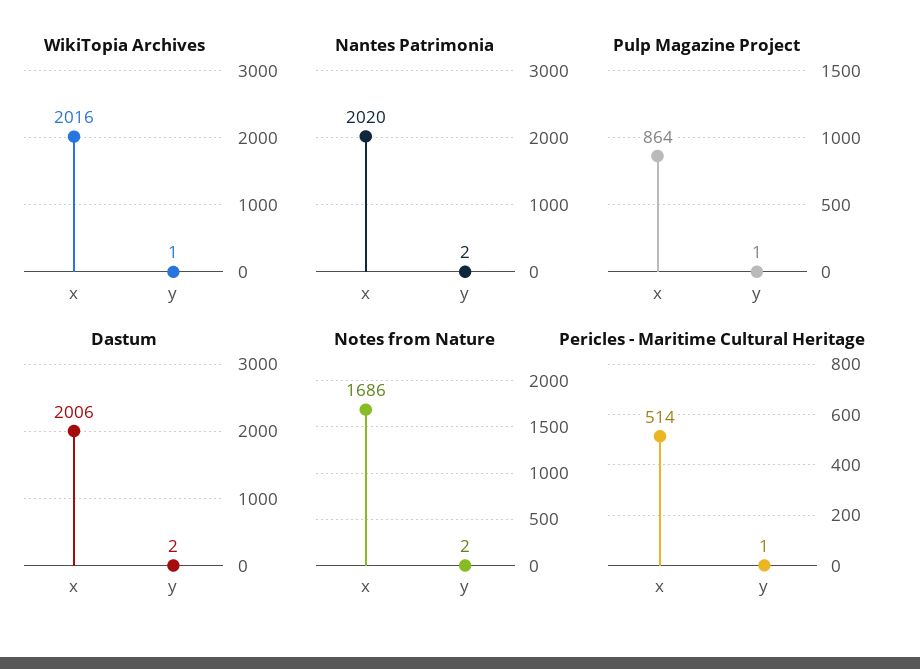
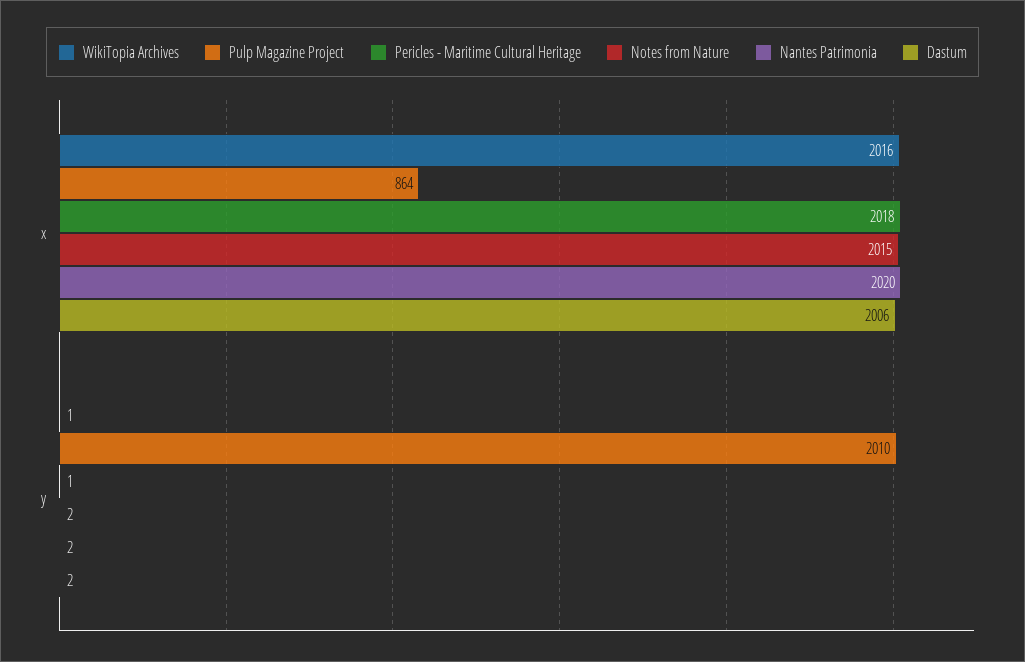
  {
    "WikiTopia Archives": {
      "x": 2016,
      "y": 1
    },
    "Nantes Patrimonia": {
      "x": 2020,
      "y": 2
    },
    "Pulp Magazine Project": {
      "x": 864,
-     "y": 1
+     "y": 2010
    },
    "Dastum": {
      "x": 2006,
      "y": 2
    },
    "Notes from Nature": {
-     "x": 1686,
+     "x": 2015,
      "y": 2
    },
    "Pericles - Maritime Cultural Heritage": {
-     "x": 514,
+     "x": 2018,
      "y": 1
    }
  }

